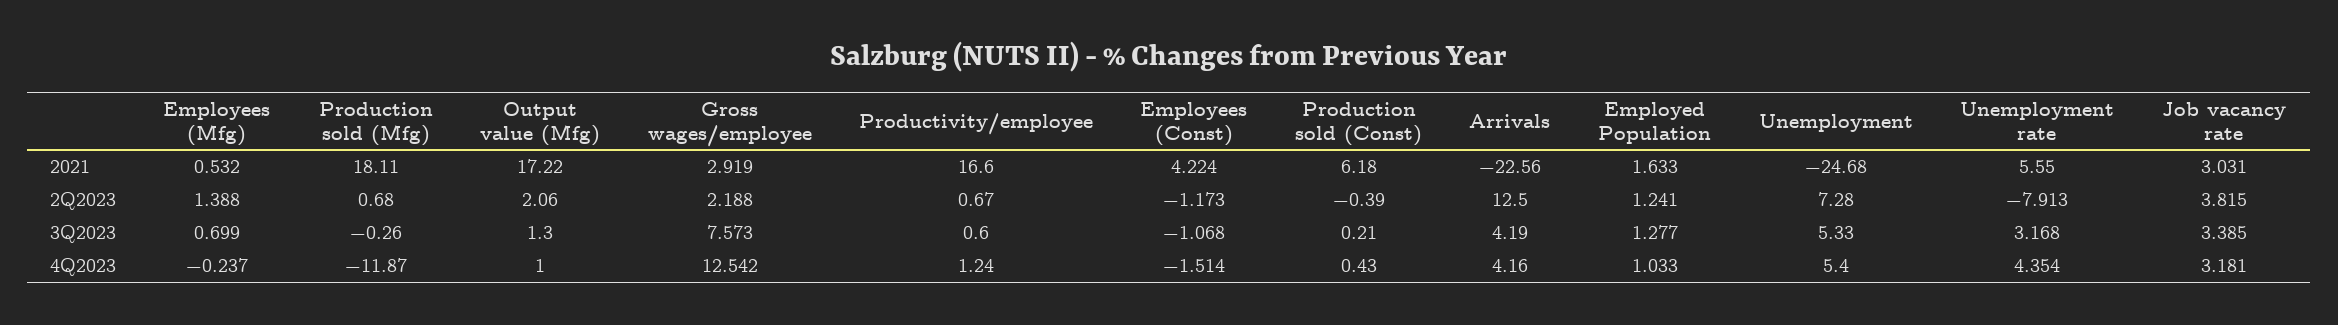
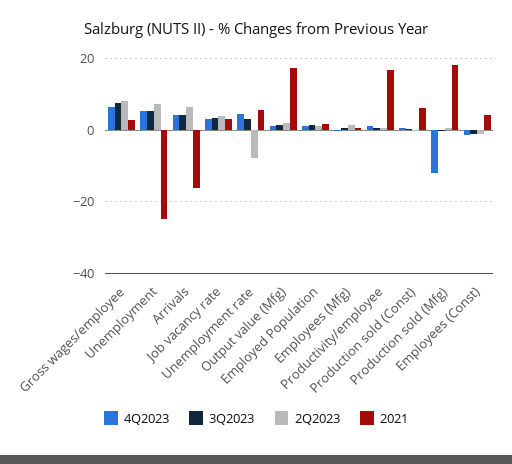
  {
    "2021": {
      "Employees (Mfg)": 0.532,
      "Production sold (Mfg)": 18.11,
      "Output value (Mfg)": 17.22,
      "Gross wages/employee": 2.919,
      "Productivity/employee": 16.6,
      "Employees (Const)": 4.224,
      "Production sold (Const)": 6.18,
-     "Arrivals": -22.56,
+     "Arrivals": -16,
      "Employed Population": 1.633,
      "Unemployment": -24.68,
      "Unemployment rate": 5.55,
      "Job vacancy rate": 3.031
    },
    "2Q2023": {
      "Employees (Mfg)": 1.388,
      "Production sold (Mfg)": 0.68,
      "Output value (Mfg)": 2.06,
-     "Gross wages/employee": 2.188,
+     "Gross wages/employee": 8,
      "Productivity/employee": 0.67,
      "Employees (Const)": -1.173,
      "Production sold (Const)": -0.39,
-     "Arrivals": 12.5,
+     "Arrivals": 6,
      "Employed Population": 1.241,
      "Unemployment": 7.28,
      "Unemployment rate": -7.913,
      "Job vacancy rate": 3.815
    },
    "3Q2023": {
      "Employees (Mfg)": 0.699,
      "Production sold (Mfg)": -0.26,
      "Output value (Mfg)": 1.3,
      "Gross wages/employee": 7.573,
      "Productivity/employee": 0.6,
      "Employees (Const)": -1.068,
      "Production sold (Const)": 0.21,
      "Arrivals": 4.19,
      "Employed Population": 1.277,
      "Unemployment": 5.33,
      "Unemployment rate": 3.168,
      "Job vacancy rate": 3.385
    },
    "4Q2023": {
      "Employees (Mfg)": -0.237,
      "Production sold (Mfg)": -11.87,
      "Output value (Mfg)": 1,
-     "Gross wages/employee": 12.542,
+     "Gross wages/employee": 6,
      "Productivity/employee": 1.24,
      "Employees (Const)": -1.514,
      "Production sold (Const)": 0.43,
      "Arrivals": 4.16,
      "Employed Population": 1.033,
      "Unemployment": 5.4,
      "Unemployment rate": 4.354,
      "Job vacancy rate": 3.181
    }
  }

